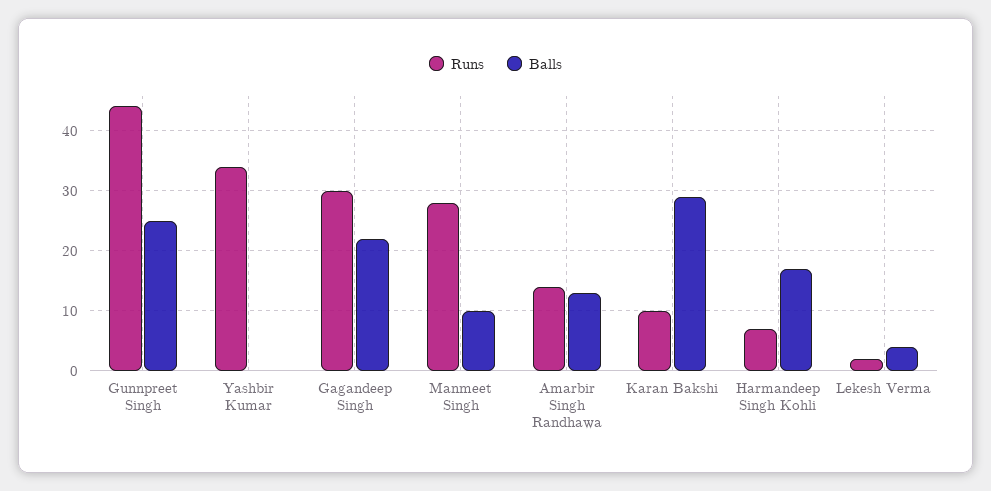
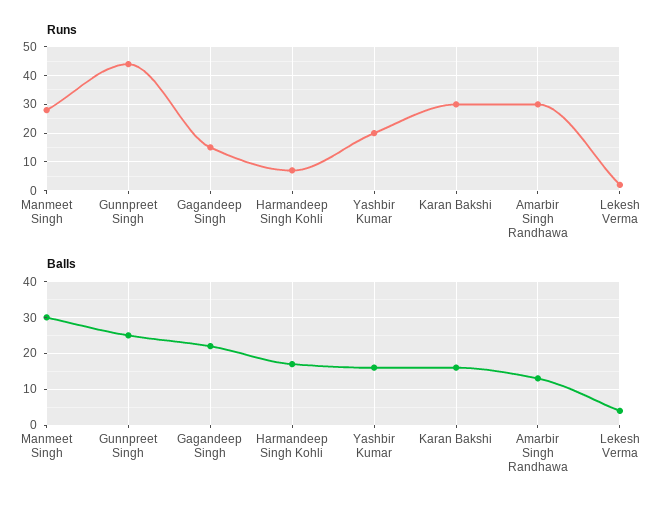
  {
    "Runs": {
      "Gunnpreet Singh": 44,
-     "Yashbir Kumar": 34,
+     "Yashbir Kumar": 20,
-     "Gagandeep Singh": 30,
+     "Gagandeep Singh": 15,
      "Manmeet Singh": 28,
-     "Amarbir Singh Randhawa": 14,
+     "Amarbir Singh Randhawa": 30,
-     "Karan Bakshi": 10,
+     "Karan Bakshi": 30,
      "Harmandeep Singh Kohli": 7,
      "Lekesh Verma": 2
    },
    "Balls": {
      "Gunnpreet Singh": 25,
-     "Yashbir Kumar": 0,
+     "Yashbir Kumar": 15,
      "Gagandeep Singh": 22,
-     "Manmeet Singh": 10,
+     "Manmeet Singh": 30,
      "Amarbir Singh Randhawa": 13,
-     "Karan Bakshi": 29,
+     "Karan Bakshi": 15,
      "Harmandeep Singh Kohli": 17,
      "Lekesh Verma": 4
    }
  }

